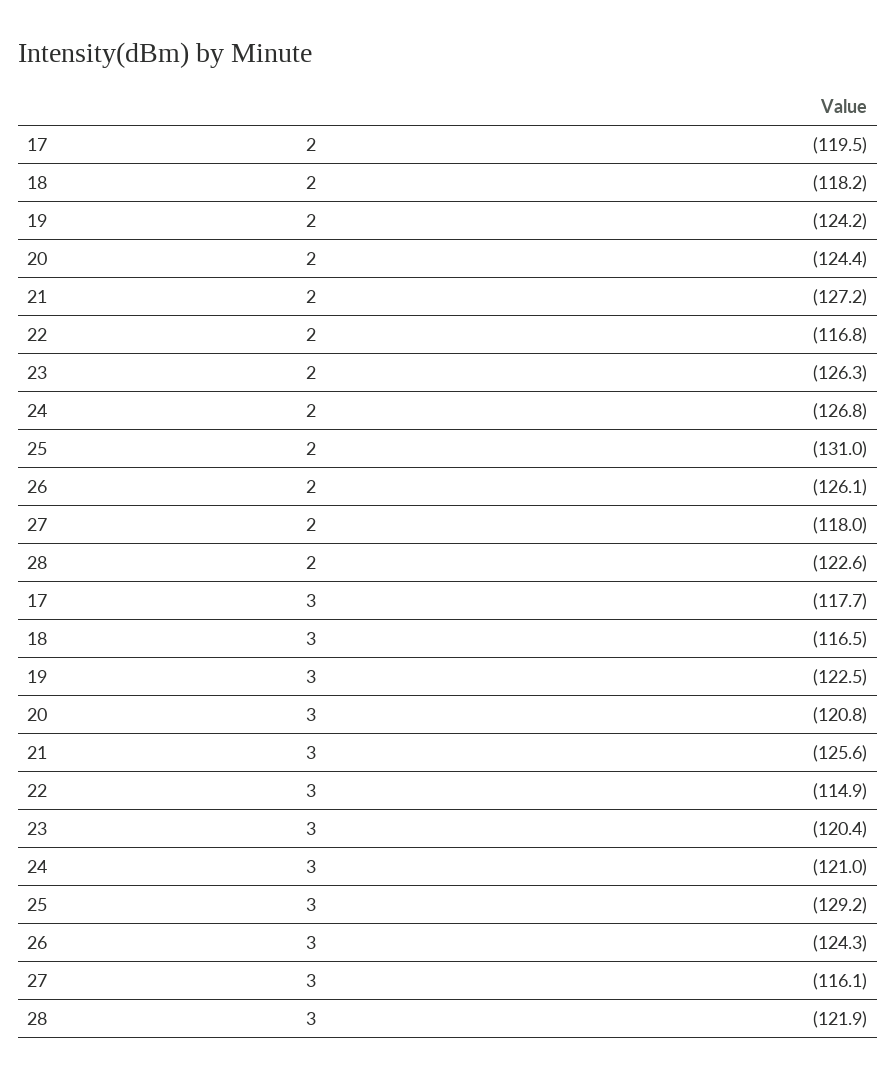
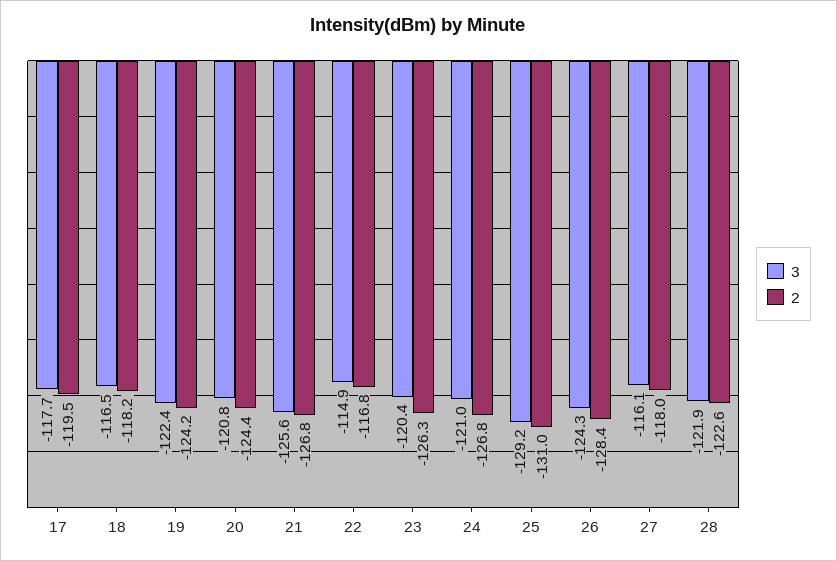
  {
    "2": {
      "17": -119.5,
      "18": -118.2,
      "19": -124.2,
      "20": -124.4,
-     "21": -127.2,
+     "21": -126.8,
      "22": -116.8,
      "23": -126.3,
      "24": -126.8,
      "25": -131,
-     "26": -126.1,
+     "26": -128.4,
      "27": -118,
      "28": -122.6
    },
    "3": {
      "17": -117.7,
      "18": -116.5,
-     "19": -122.5,
+     "19": -122.4,
      "20": -120.8,
      "21": -125.6,
      "22": -114.9,
      "23": -120.4,
      "24": -121,
      "25": -129.2,
      "26": -124.3,
      "27": -116.1,
      "28": -121.9
    }
  }

